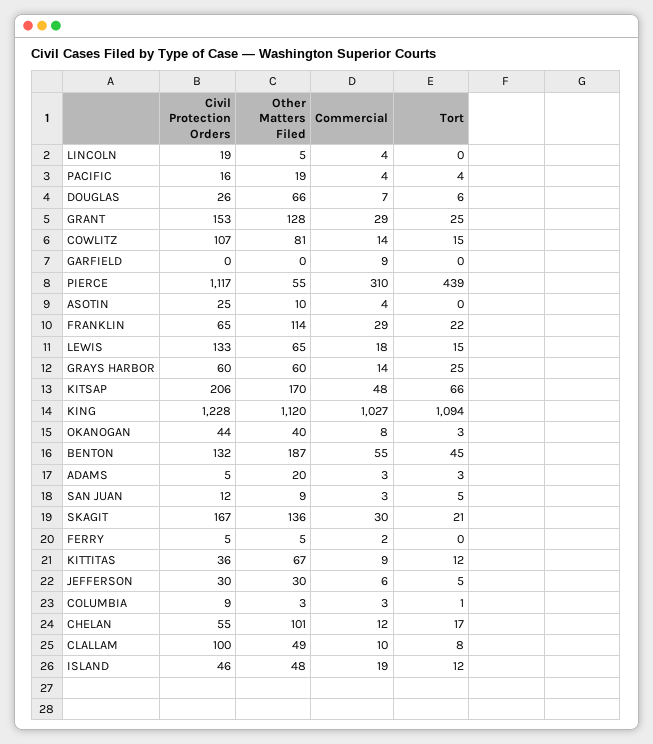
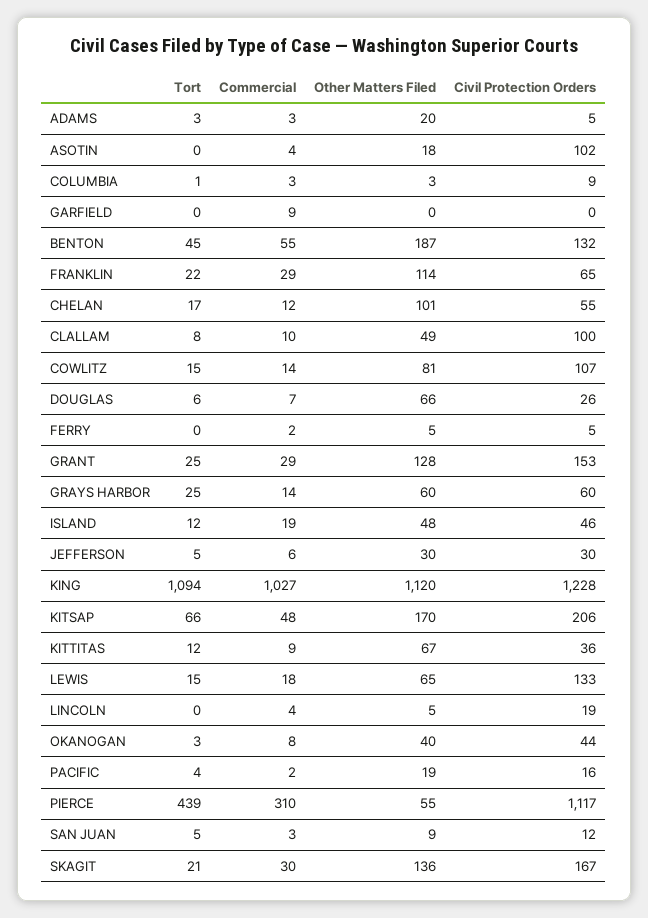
  {
    "Civil Protection Orders": {
      "LINCOLN": 19,
      "PACIFIC": 16,
      "DOUGLAS": 26,
      "GRANT": 153,
      "COWLITZ": 107,
      "GARFIELD": 0,
      "PIERCE": 1117,
-     "ASOTIN": 25,
+     "ASOTIN": 102,
      "FRANKLIN": 65,
      "LEWIS": 133,
      "GRAYS HARBOR": 60,
      "KITSAP": 206,
      "KING": 1228,
      "OKANOGAN": 44,
      "BENTON": 132,
      "ADAMS": 5,
      "SAN JUAN": 12,
      "SKAGIT": 167,
      "FERRY": 5,
      "KITTITAS": 36,
      "JEFFERSON": 30,
      "COLUMBIA": 9,
      "CHELAN": 55,
      "CLALLAM": 100,
      "ISLAND": 46
    },
    "Other Matters Filed": {
      "LINCOLN": 5,
      "PACIFIC": 19,
      "DOUGLAS": 66,
      "GRANT": 128,
      "COWLITZ": 81,
      "GARFIELD": 0,
      "PIERCE": 55,
-     "ASOTIN": 10,
+     "ASOTIN": 18,
      "FRANKLIN": 114,
      "LEWIS": 65,
      "GRAYS HARBOR": 60,
      "KITSAP": 170,
      "KING": 1120,
      "OKANOGAN": 40,
      "BENTON": 187,
      "ADAMS": 20,
      "SAN JUAN": 9,
      "SKAGIT": 136,
      "FERRY": 5,
      "KITTITAS": 67,
      "JEFFERSON": 30,
      "COLUMBIA": 3,
      "CHELAN": 101,
      "CLALLAM": 49,
      "ISLAND": 48
    },
    "Commercial": {
      "LINCOLN": 4,
-     "PACIFIC": 4,
+     "PACIFIC": 2,
      "DOUGLAS": 7,
      "GRANT": 29,
      "COWLITZ": 14,
      "GARFIELD": 9,
      "PIERCE": 310,
      "ASOTIN": 4,
      "FRANKLIN": 29,
      "LEWIS": 18,
      "GRAYS HARBOR": 14,
      "KITSAP": 48,
      "KING": 1027,
      "OKANOGAN": 8,
      "BENTON": 55,
      "ADAMS": 3,
      "SAN JUAN": 3,
      "SKAGIT": 30,
      "FERRY": 2,
      "KITTITAS": 9,
      "JEFFERSON": 6,
      "COLUMBIA": 3,
      "CHELAN": 12,
      "CLALLAM": 10,
      "ISLAND": 19
    },
    "Tort": {
      "LINCOLN": 0,
      "PACIFIC": 4,
      "DOUGLAS": 6,
      "GRANT": 25,
      "COWLITZ": 15,
      "GARFIELD": 0,
      "PIERCE": 439,
      "ASOTIN": 0,
      "FRANKLIN": 22,
      "LEWIS": 15,
      "GRAYS HARBOR": 25,
      "KITSAP": 66,
      "KING": 1094,
      "OKANOGAN": 3,
      "BENTON": 45,
      "ADAMS": 3,
      "SAN JUAN": 5,
      "SKAGIT": 21,
      "FERRY": 0,
      "KITTITAS": 12,
      "JEFFERSON": 5,
      "COLUMBIA": 1,
      "CHELAN": 17,
      "CLALLAM": 8,
      "ISLAND": 12
    }
  }

